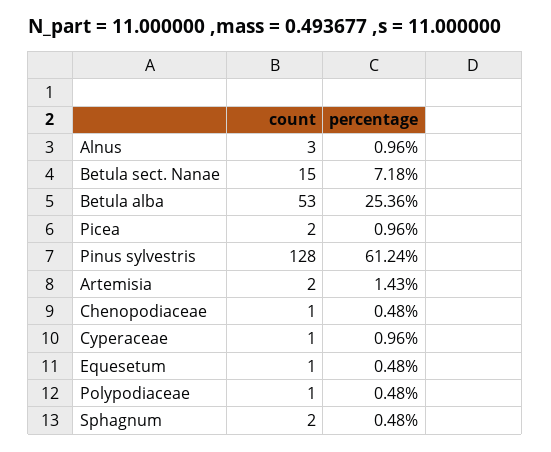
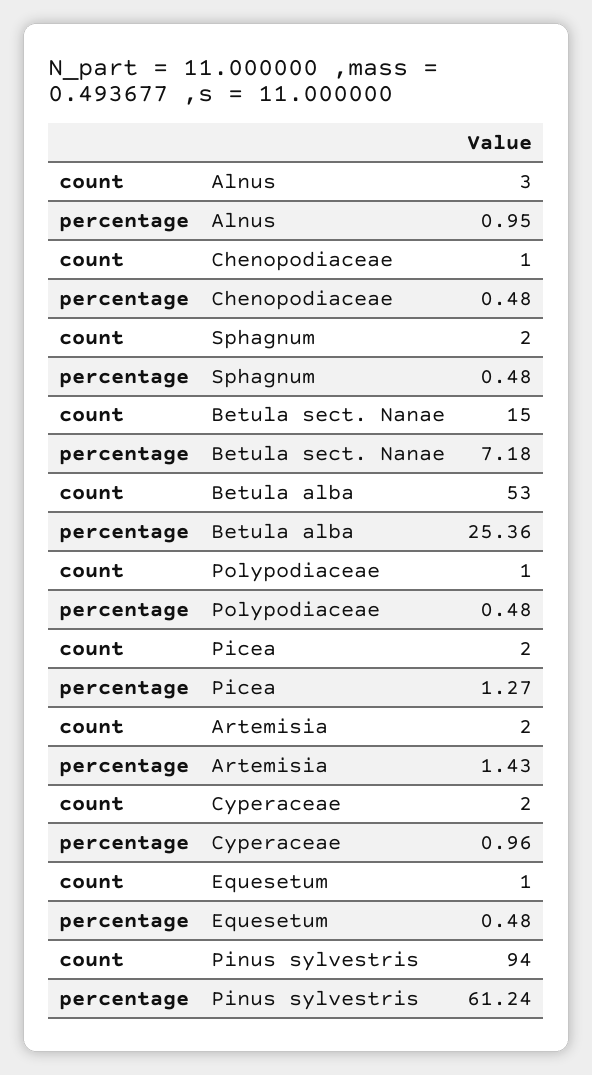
  {
    "count": {
      "Alnus": 3,
      "Betula sect. Nanae": 15,
      "Betula alba": 53,
      "Picea": 2,
-     "Pinus sylvestris": 128,
+     "Pinus sylvestris": 94,
      "Artemisia": 2,
      "Chenopodiaceae": 1,
-     "Cyperaceae": 1,
+     "Cyperaceae": 2,
      "Equesetum": 1,
      "Polypodiaceae": 1,
      "Sphagnum": 2
    },
    "percentage": {
-     "Alnus": 0.96,
+     "Alnus": 0.95,
      "Betula sect. Nanae": 7.18,
      "Betula alba": 25.36,
-     "Picea": 0.96,
+     "Picea": 1.27,
      "Pinus sylvestris": 61.24,
      "Artemisia": 1.43,
      "Chenopodiaceae": 0.48,
      "Cyperaceae": 0.96,
      "Equesetum": 0.48,
      "Polypodiaceae": 0.48,
      "Sphagnum": 0.48
    }
  }

